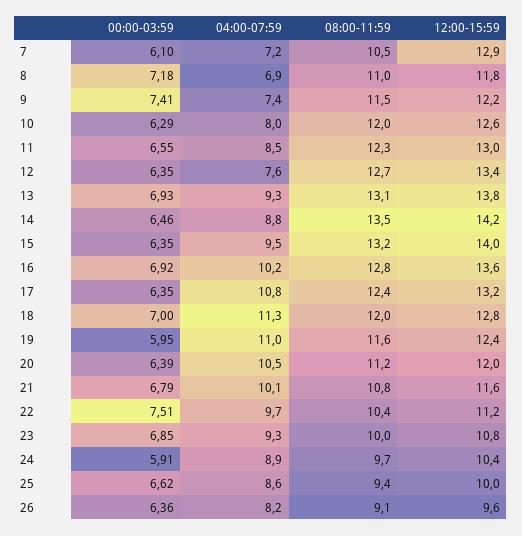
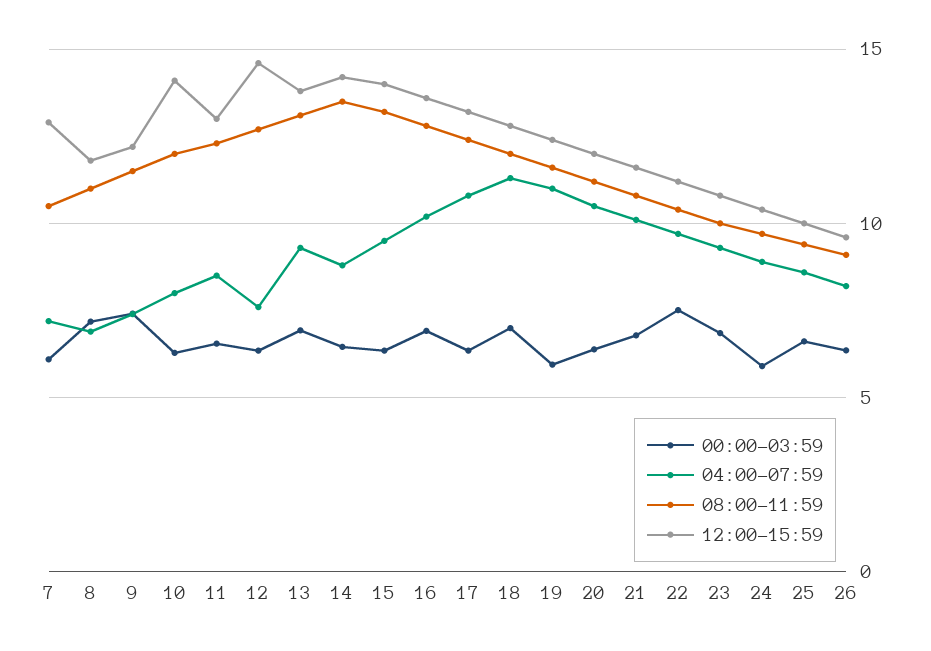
  {
    "00:00-03:59": {
      "7": 6.1,
      "8": 7.18,
      "9": 7.41,
      "10": 6.29,
      "11": 6.55,
      "12": 6.35,
      "13": 6.93,
      "14": 6.46,
      "15": 6.35,
      "16": 6.92,
      "17": 6.35,
      "18": 7,
      "19": 5.95,
      "20": 6.39,
      "21": 6.79,
      "22": 7.51,
      "23": 6.85,
      "24": 5.91,
      "25": 6.62,
      "26": 6.36
    },
    "04:00-07:59": {
      "7": 7.2,
      "8": 6.9,
      "9": 7.4,
      "10": 8,
      "11": 8.5,
      "12": 7.6,
      "13": 9.3,
      "14": 8.8,
      "15": 9.5,
      "16": 10.2,
      "17": 10.8,
      "18": 11.3,
      "19": 11,
      "20": 10.5,
      "21": 10.1,
      "22": 9.7,
      "23": 9.3,
      "24": 8.9,
      "25": 8.6,
      "26": 8.2
    },
    "08:00-11:59": {
      "7": 10.5,
      "8": 11,
      "9": 11.5,
      "10": 12,
      "11": 12.3,
      "12": 12.7,
      "13": 13.1,
      "14": 13.5,
      "15": 13.2,
      "16": 12.8,
      "17": 12.4,
      "18": 12,
      "19": 11.6,
      "20": 11.2,
      "21": 10.8,
      "22": 10.4,
      "23": 10,
      "24": 9.7,
      "25": 9.4,
      "26": 9.1
    },
    "12:00-15:59": {
      "7": 12.9,
      "8": 11.8,
      "9": 12.2,
-     "10": 12.6,
+     "10": 14,
      "11": 13,
-     "12": 13.4,
+     "12": 14.5,
      "13": 13.8,
      "14": 14.2,
      "15": 14,
      "16": 13.6,
      "17": 13.2,
      "18": 12.8,
      "19": 12.4,
      "20": 12,
      "21": 11.6,
      "22": 11.2,
      "23": 10.8,
      "24": 10.4,
      "25": 10,
      "26": 9.6
    }
  }

